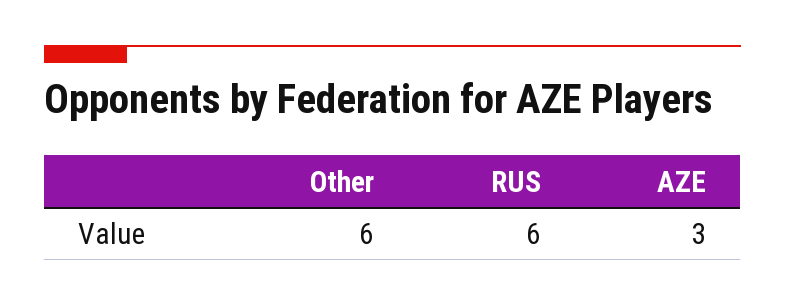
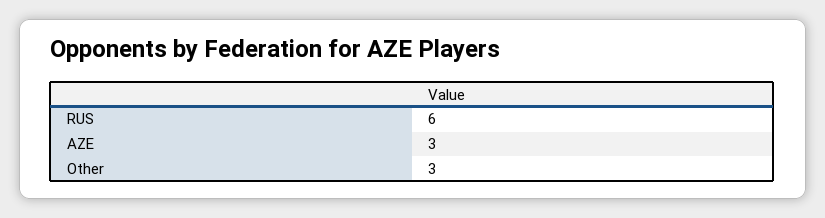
  {
-   "Other": 6,
+   "Other": 3,
    "RUS": 6,
    "AZE": 3
  }

